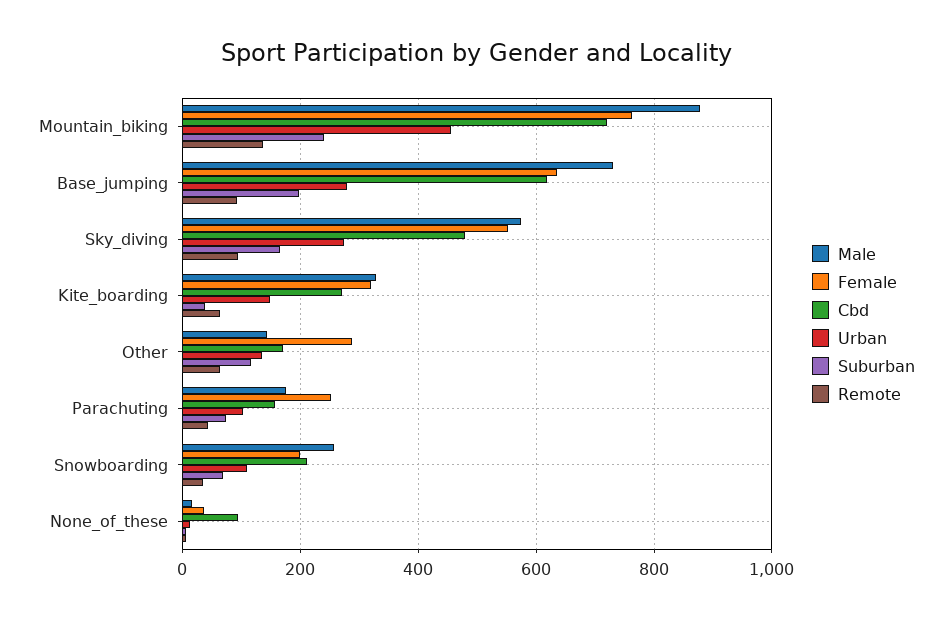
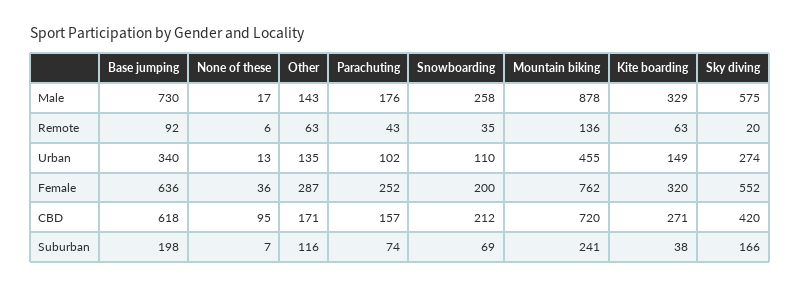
  {
    "Male": {
      "Mountain_biking": 878,
      "Base_jumping": 730,
      "Sky_diving": 575,
      "Kite_boarding": 329,
      "Other": 143,
      "Parachuting": 176,
      "Snowboarding": 258,
      "None_of_these": 17
    },
    "Female": {
      "Mountain_biking": 762,
      "Base_jumping": 636,
      "Sky_diving": 552,
      "Kite_boarding": 320,
      "Other": 287,
      "Parachuting": 252,
      "Snowboarding": 200,
      "None_of_these": 36
    },
    "Cbd": {
      "Mountain_biking": 720,
      "Base_jumping": 618,
-     "Sky_diving": 480,
+     "Sky_diving": 420,
      "Kite_boarding": 271,
      "Other": 171,
      "Parachuting": 157,
      "Snowboarding": 212,
      "None_of_these": 95
    },
    "Urban": {
      "Mountain_biking": 455,
-     "Base_jumping": 280,
+     "Base_jumping": 340,
      "Sky_diving": 274,
      "Kite_boarding": 149,
      "Other": 135,
      "Parachuting": 102,
      "Snowboarding": 110,
      "None_of_these": 13
    },
    "Suburban": {
      "Mountain_biking": 241,
      "Base_jumping": 198,
      "Sky_diving": 166,
      "Kite_boarding": 38,
      "Other": 116,
      "Parachuting": 74,
      "Snowboarding": 69,
      "None_of_these": 7
    },
    "Remote": {
      "Mountain_biking": 136,
      "Base_jumping": 92,
-     "Sky_diving": 100,
+     "Sky_diving": 20,
      "Kite_boarding": 63,
      "Other": 63,
      "Parachuting": 43,
      "Snowboarding": 35,
      "None_of_these": 6
    }
  }

